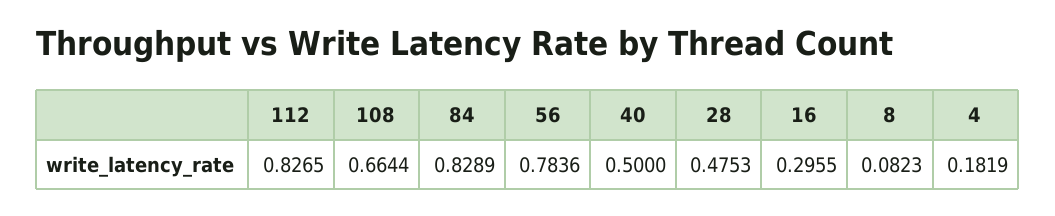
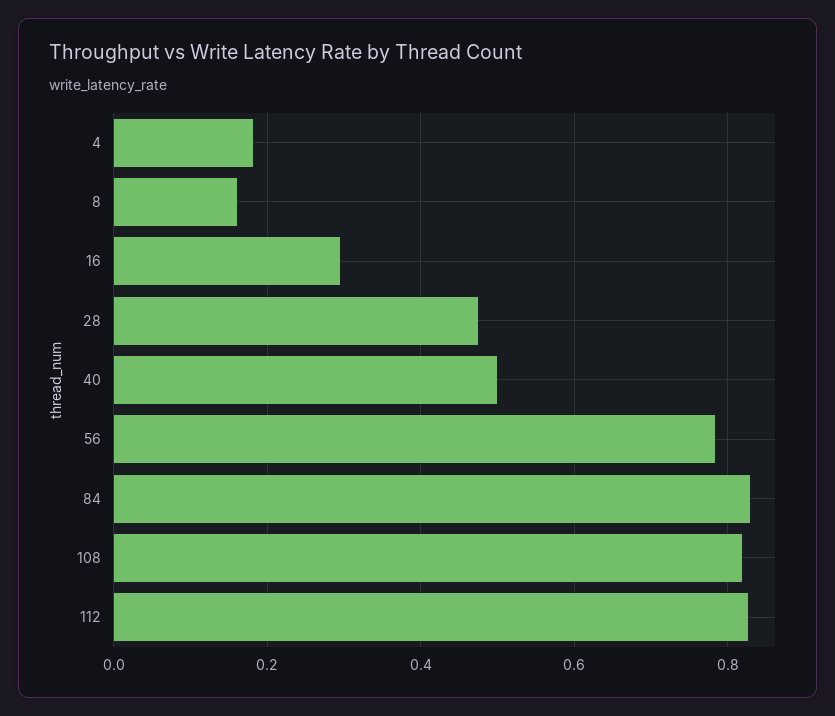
  {
    "112": 0.8265,
-   "108": 0.6644,
+   "108": 0.82,
    "84": 0.8289,
    "56": 0.7836,
    "40": 0.5,
    "28": 0.4753,
    "16": 0.2955,
-   "8": 0.0823,
+   "8": 0.16,
    "4": 0.1819
  }

